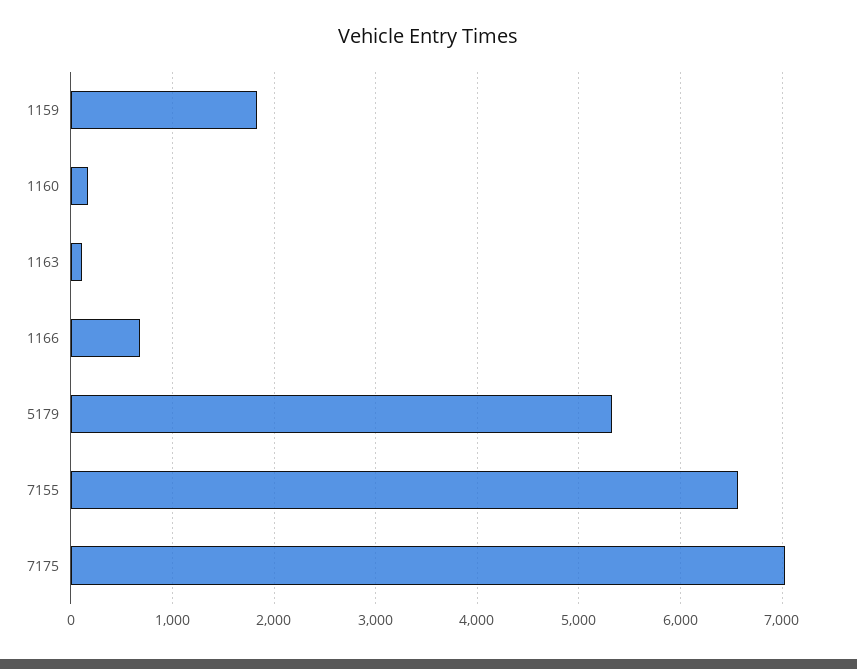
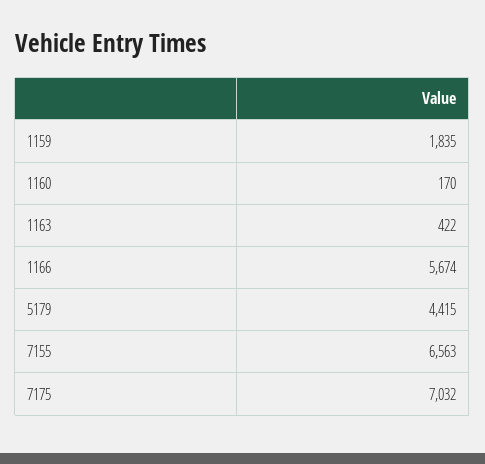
  {
    "1159": 1835,
    "1160": 170,
-   "1163": 100,
+   "1163": 422,
-   "1166": 700,
+   "1166": 5674,
-   "5179": 5300,
+   "5179": 4415,
    "7155": 6563,
    "7175": 7032
  }

